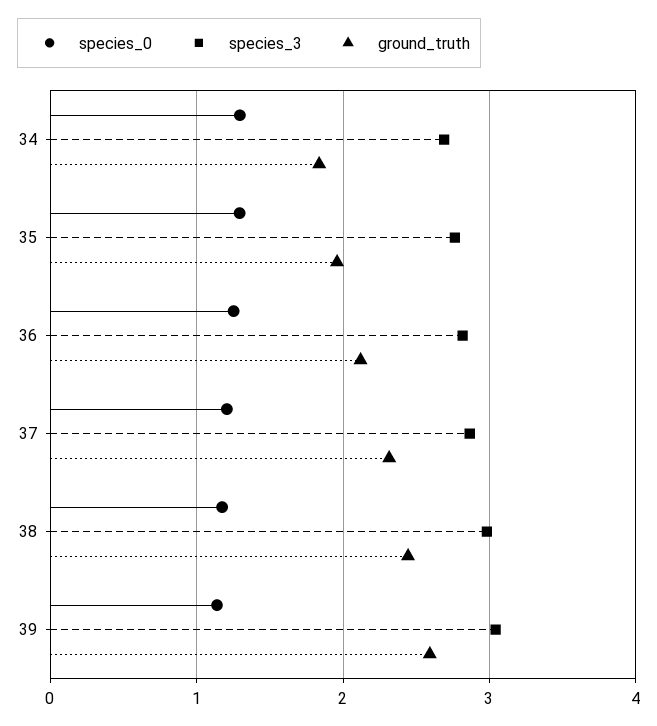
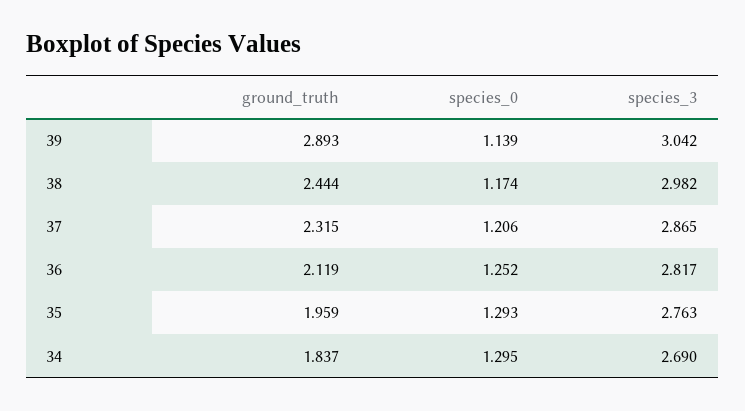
  {
    "species_0": {
      "34": 1.295,
      "35": 1.293,
      "36": 1.252,
      "37": 1.206,
      "38": 1.174,
      "39": 1.139
    },
    "species_3": {
      "34": 2.69,
      "35": 2.763,
      "36": 2.817,
      "37": 2.865,
      "38": 2.982,
      "39": 3.042
    },
    "ground_truth": {
      "34": 1.837,
      "35": 1.959,
      "36": 2.119,
      "37": 2.315,
      "38": 2.444,
-     "39": 2.6
+     "39": 2.893
    }
  }

